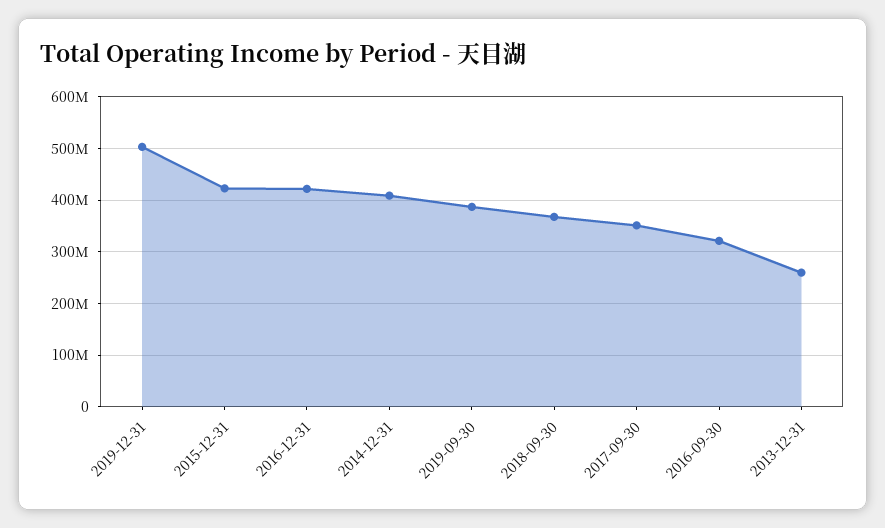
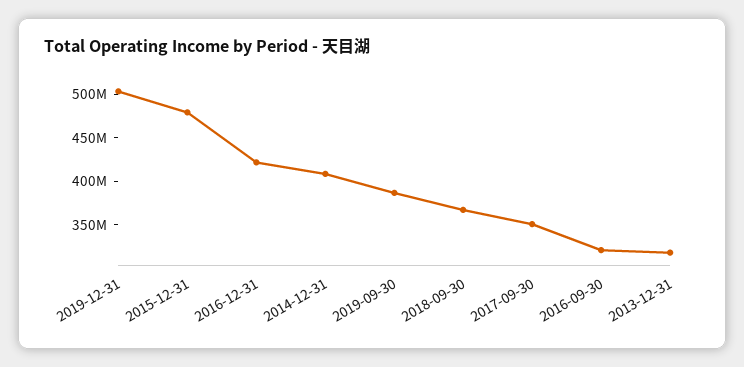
  {
    "2019-12-31": 500000000,
-   "2015-12-31": 420000000,
+   "2015-12-31": 480000000,
    "2016-12-31": 420000000,
    "2014-12-31": 410000000,
    "2019-09-30": 390000000,
    "2018-09-30": 370000000,
    "2017-09-30": 350000000,
    "2016-09-30": 320000000,
-   "2013-12-31": 260000000
+   "2013-12-31": 320000000
  }

